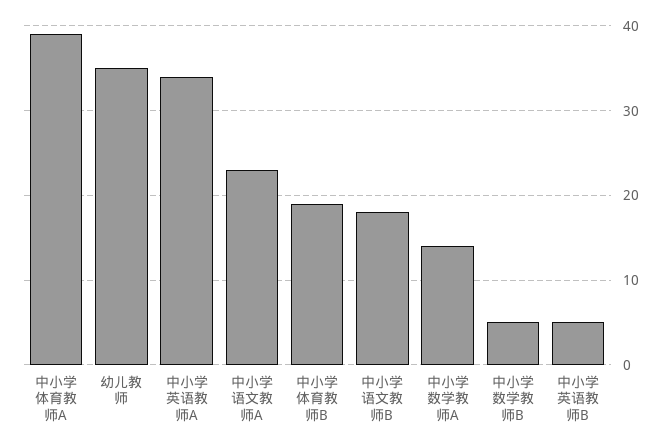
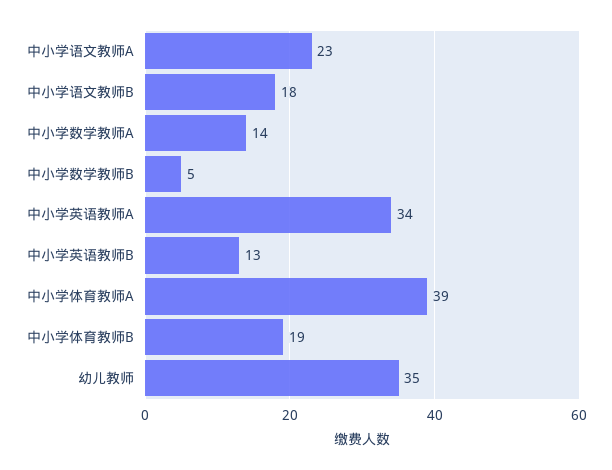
  {
    "中小学体育教师A": 39,
    "幼儿教师": 35,
    "中小学英语教师A": 34,
    "中小学语文教师A": 23,
    "中小学体育教师B": 19,
    "中小学语文教师B": 18,
    "中小学数学教师A": 14,
    "中小学数学教师B": 5,
-   "中小学英语教师B": 5
+   "中小学英语教师B": 13
  }

